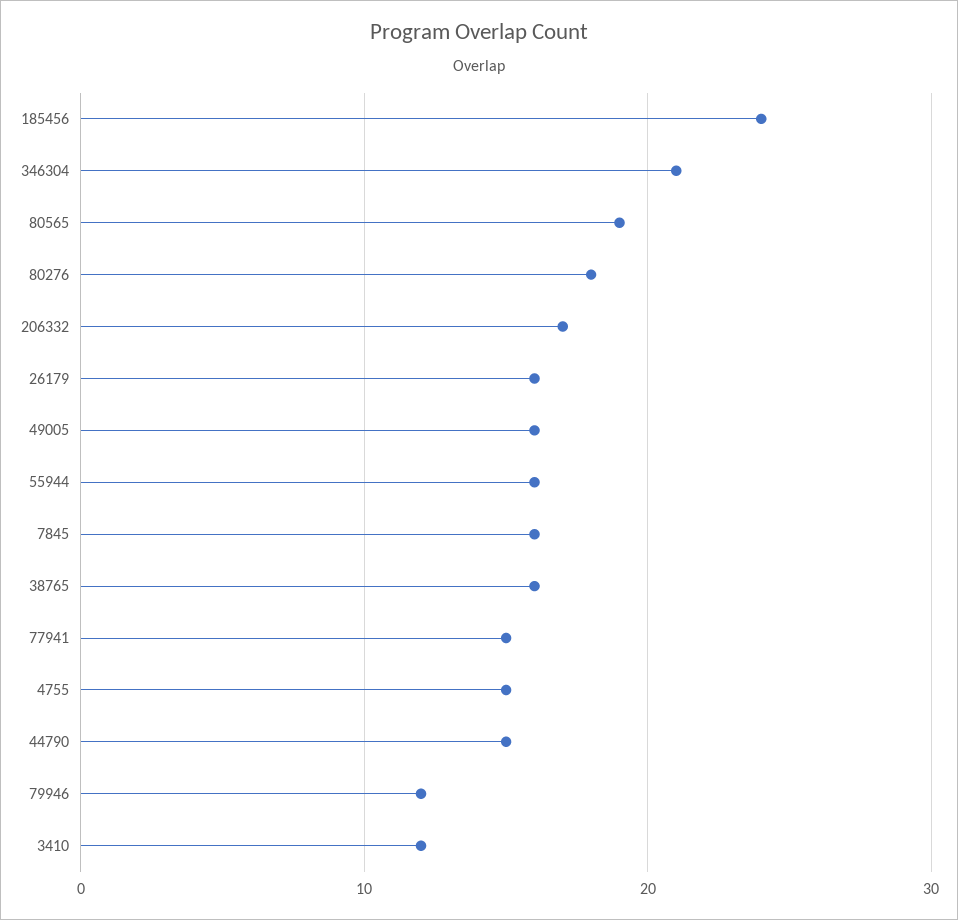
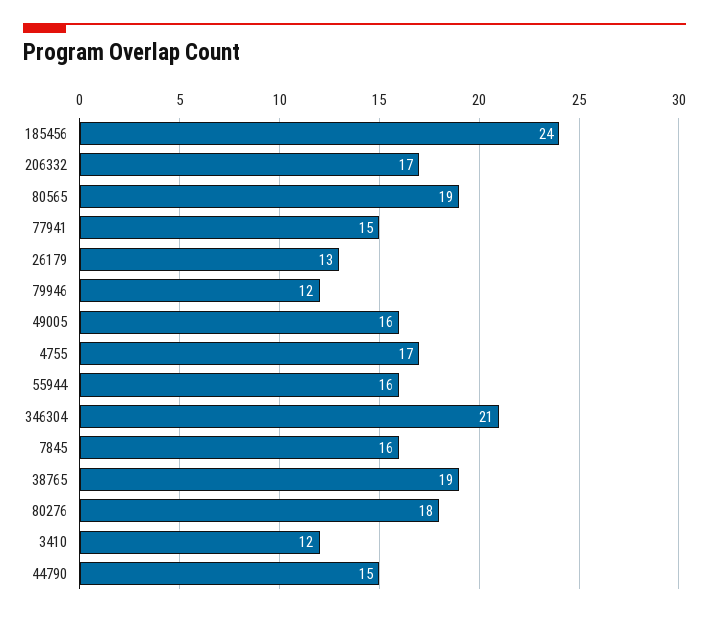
  {
    "185456": 24,
    "346304": 21,
    "80565": 19,
    "80276": 18,
    "206332": 17,
-   "26179": 16,
+   "26179": 13,
    "49005": 16,
    "55944": 16,
    "7845": 16,
-   "38765": 16,
+   "38765": 19,
    "77941": 15,
-   "4755": 15,
+   "4755": 17,
    "44790": 15,
    "79946": 12,
    "3410": 12
  }

